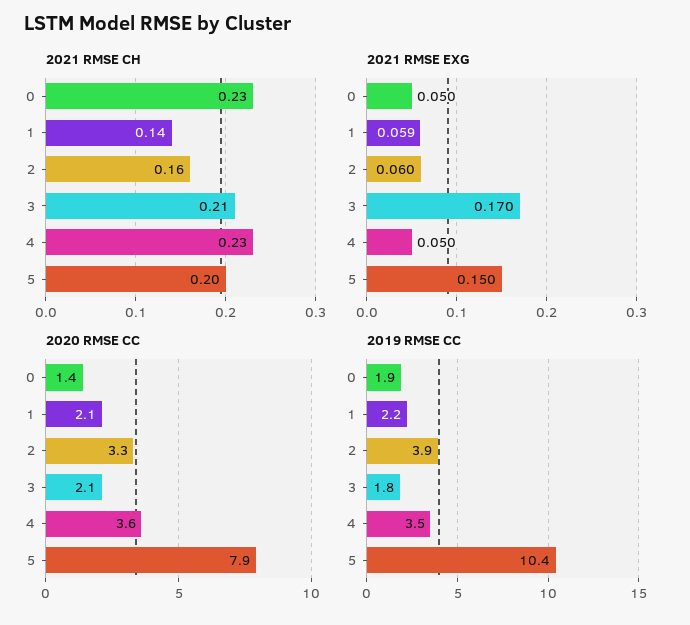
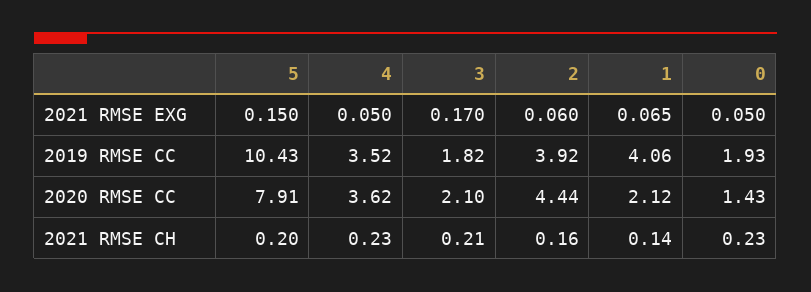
  {
    "2021 RMSE CH": {
      "0": 0.23,
      "1": 0.14,
      "2": 0.16,
      "3": 0.21,
      "4": 0.23,
      "5": 0.2
    },
    "2021 RMSE EXG": {
      "0": 0.05,
-     "1": 0.059,
+     "1": 0.065,
      "2": 0.06,
      "3": 0.17,
      "4": 0.05,
      "5": 0.15
    },
    "2020 RMSE CC": {
      "0": 1.43,
      "1": 2.12,
-     "2": 3.3,
+     "2": 4.44,
      "3": 2.1,
      "4": 3.62,
      "5": 7.91
    },
    "2019 RMSE CC": {
      "0": 1.93,
-     "1": 2.2,
+     "1": 4.06,
      "2": 3.92,
      "3": 1.82,
      "4": 3.52,
      "5": 10.43
    }
  }

